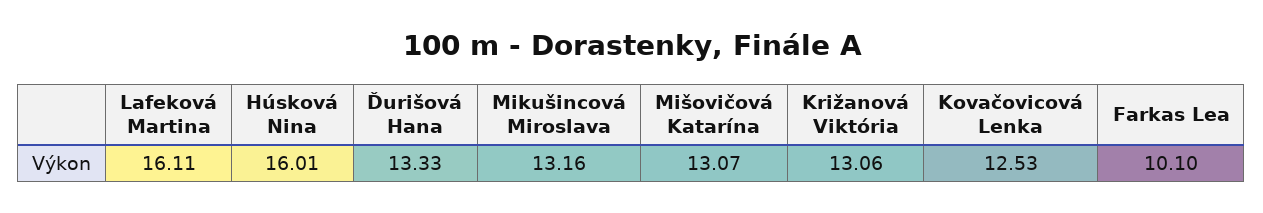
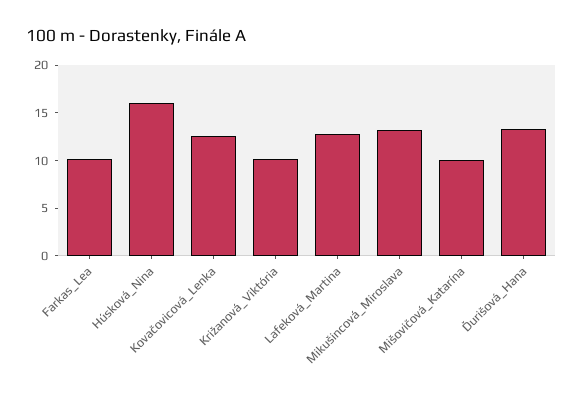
  {
-   "Lafeková Martina": 16.11,
+   "Lafeková Martina": 13,
    "Húsková Nina": 16.01,
    "Ďurišová Hana": 13.33,
    "Mikušincová Miroslava": 13.16,
-   "Mišovičová Katarína": 13.07,
+   "Mišovičová Katarína": 10,
-   "Križanová Viktória": 13.06,
+   "Križanová Viktória": 10,
    "Kovačovicová Lenka": 12.53,
    "Farkas Lea": 10.1
  }

